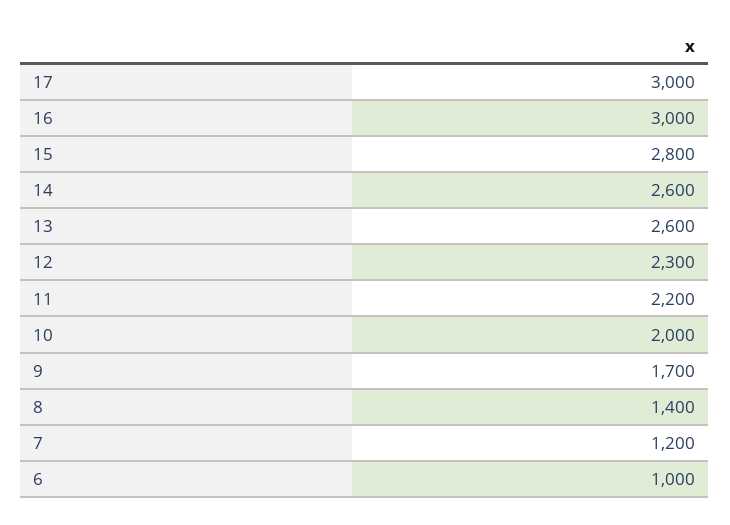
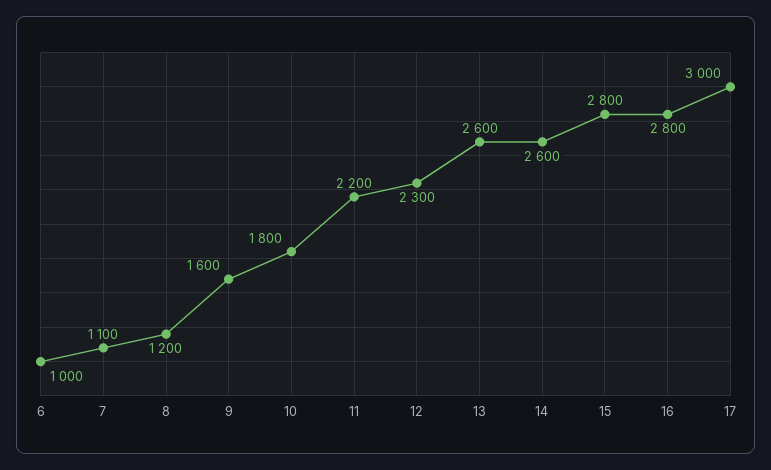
  {
    "17": 3000,
-   "16": 3000,
+   "16": 2800,
    "15": 2800,
    "14": 2600,
    "13": 2600,
    "12": 2300,
    "11": 2200,
-   "10": 2000,
+   "10": 1800,
-   "9": 1700,
+   "9": 1600,
-   "8": 1400,
+   "8": 1200,
-   "7": 1200,
+   "7": 1100,
    "6": 1000
  }

